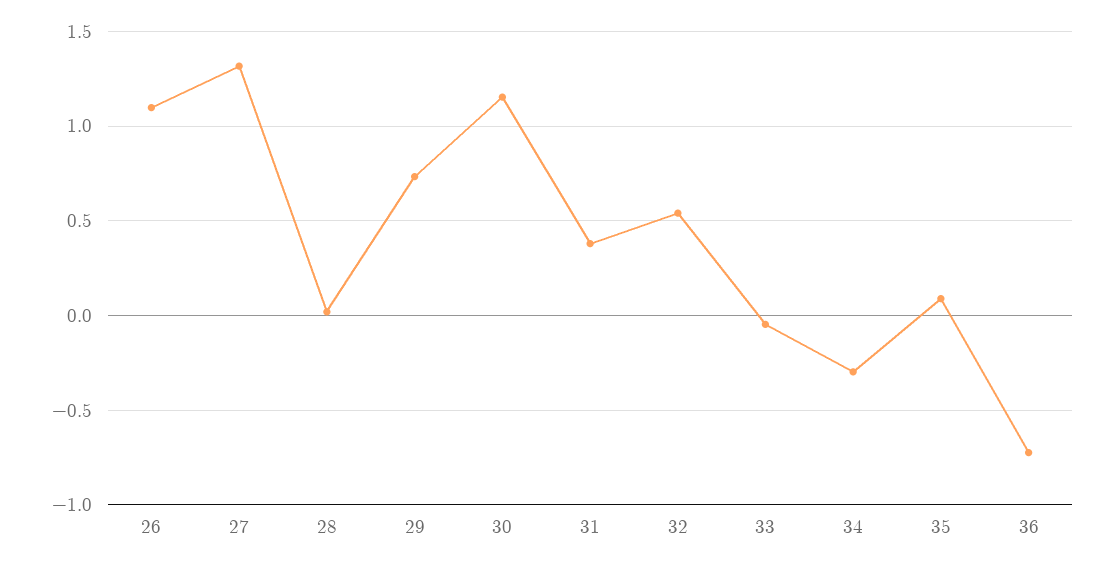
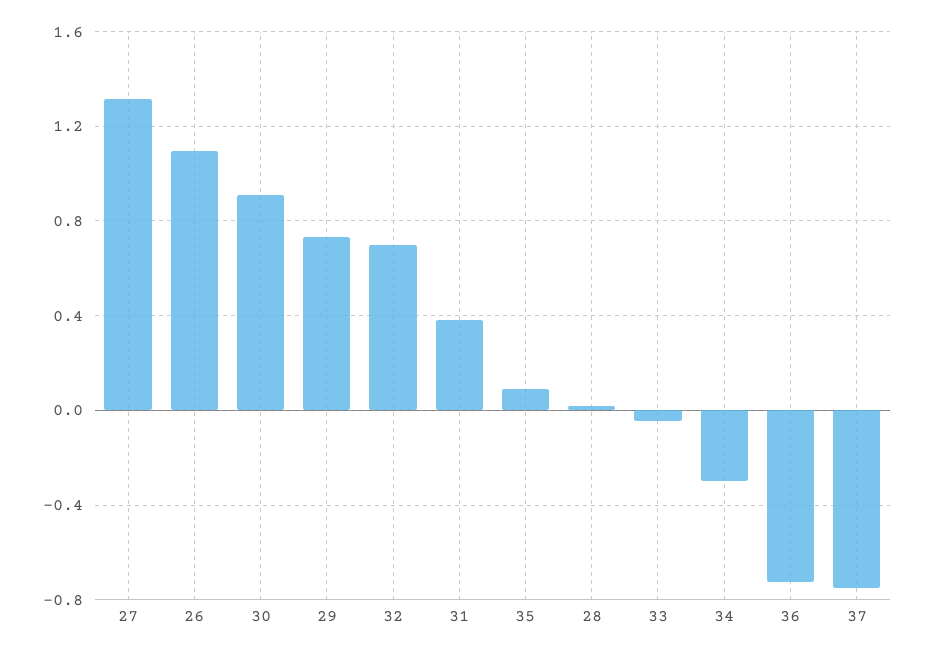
  {
    "26": 1.1,
    "27": 1.3,
    "28": 0,
    "29": 0.75,
-   "30": 1.15,
+   "30": 0.9,
    "31": 0.4,
-   "32": 0.55,
+   "32": 0.7,
    "33": -0.05,
    "34": -0.3,
    "35": 0.1,
-   "36": -0.7
+   "36": -0.7,
+   "37": -0.75
  }

